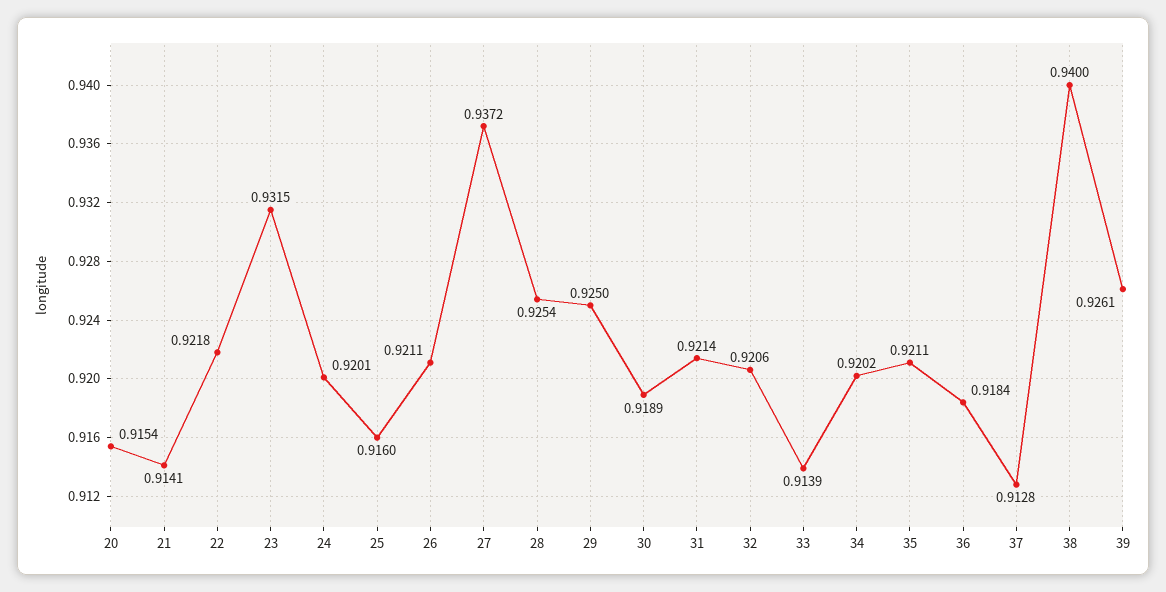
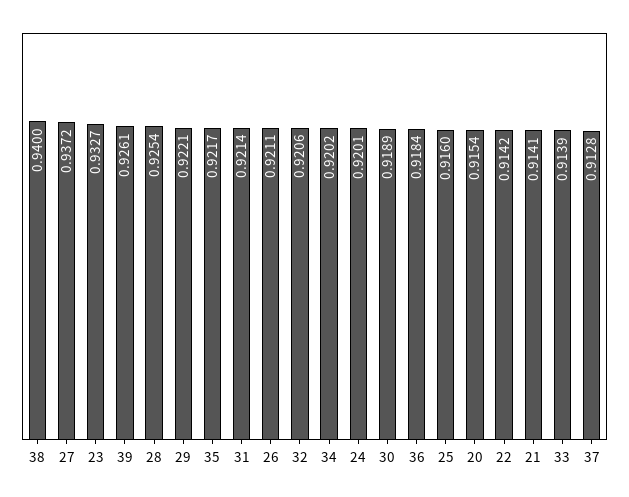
  {
    "20": 0.9154,
    "21": 0.9141,
-   "22": 0.9218,
+   "22": 0.9142,
-   "23": 0.9315,
+   "23": 0.9327,
    "24": 0.9201,
    "25": 0.916,
    "26": 0.9211,
    "27": 0.9372,
    "28": 0.9254,
-   "29": 0.925,
+   "29": 0.9221,
    "30": 0.9189,
    "31": 0.9214,
    "32": 0.9206,
    "33": 0.9139,
    "34": 0.9202,
-   "35": 0.9211,
+   "35": 0.9217,
    "36": 0.9184,
    "37": 0.9128,
    "38": 0.94,
    "39": 0.9261
  }

